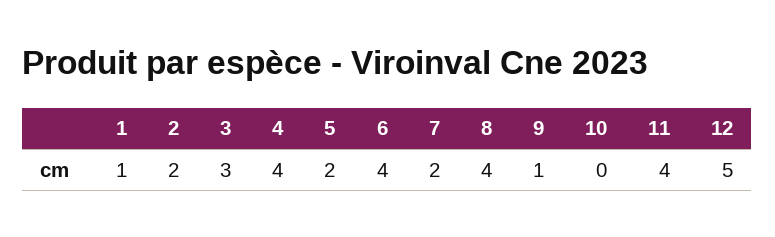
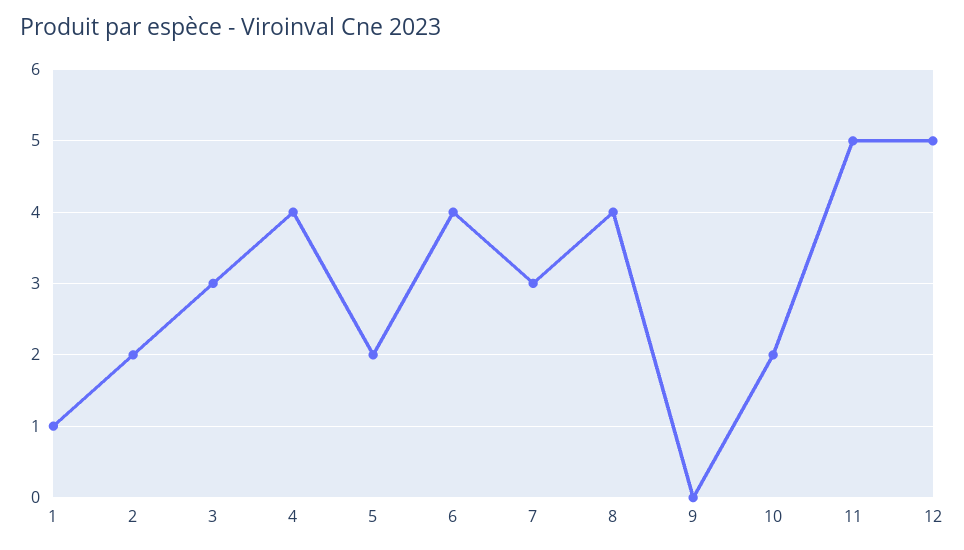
  {
    "1": 1,
    "2": 2,
    "3": 3,
    "4": 4,
    "5": 2,
    "6": 4,
-   "7": 2,
+   "7": 3,
    "8": 4,
-   "9": 1,
+   "9": 0,
-   "10": 0,
+   "10": 2,
-   "11": 4,
+   "11": 5,
    "12": 5
  }

